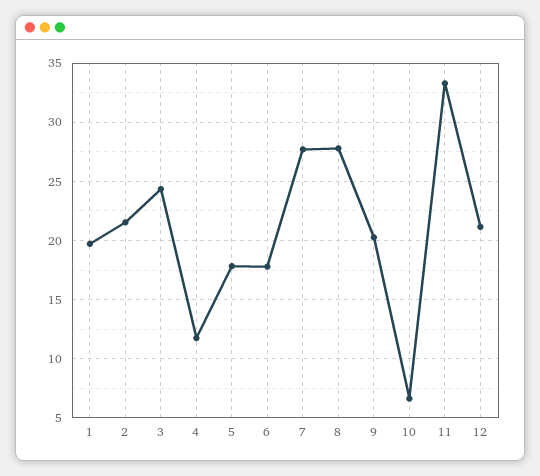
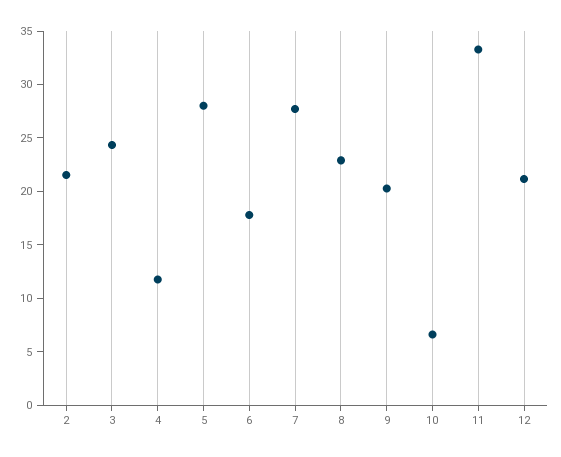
  {
-   "1": 20,
    "2": 22,
    "3": 24,
    "4": 12,
-   "5": 18,
+   "5": 28,
    "6": 18,
    "7": 28,
-   "8": 28,
+   "8": 23,
    "9": 20,
    "10": 7,
    "11": 33,
    "12": 21
  }

